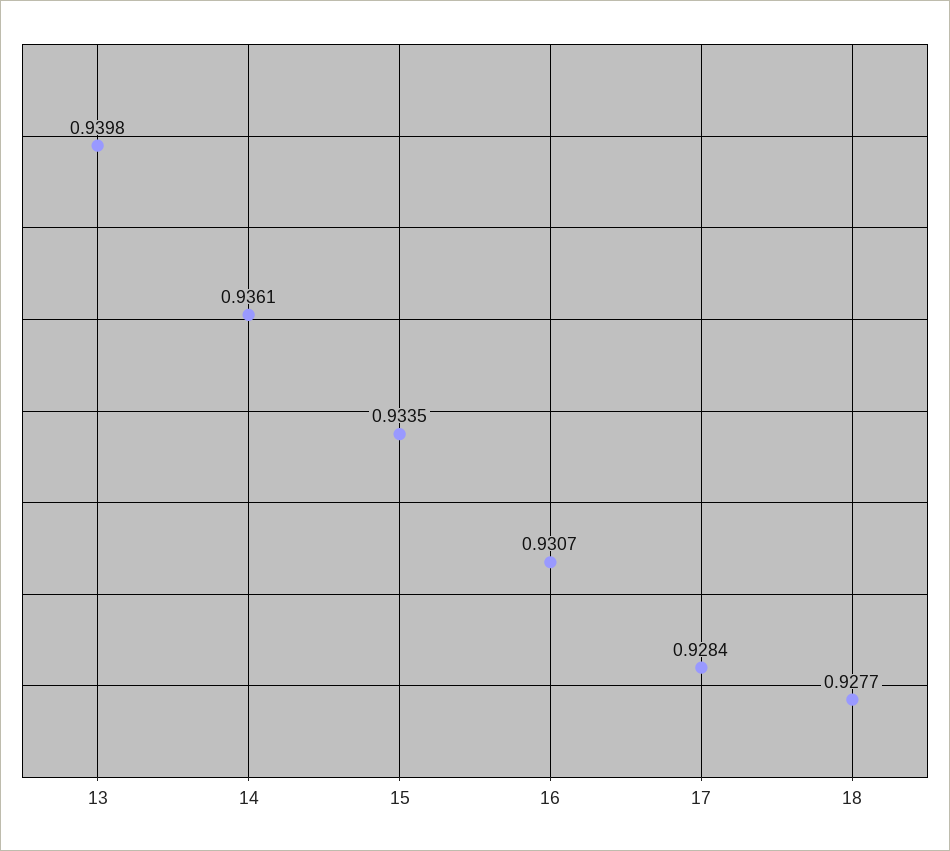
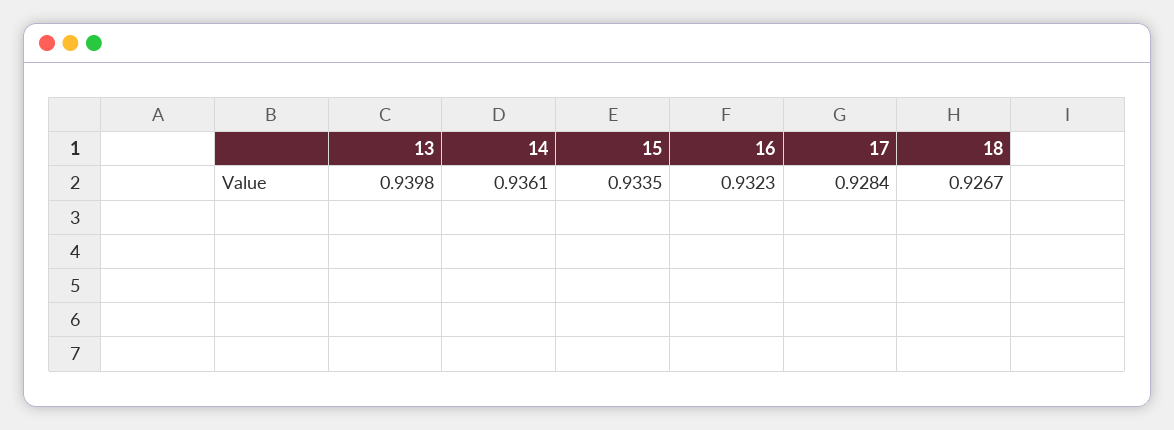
  {
    "13": 0.9398,
    "14": 0.9361,
    "15": 0.9335,
-   "16": 0.9307,
+   "16": 0.9323,
    "17": 0.9284,
-   "18": 0.9277
+   "18": 0.9267
  }

